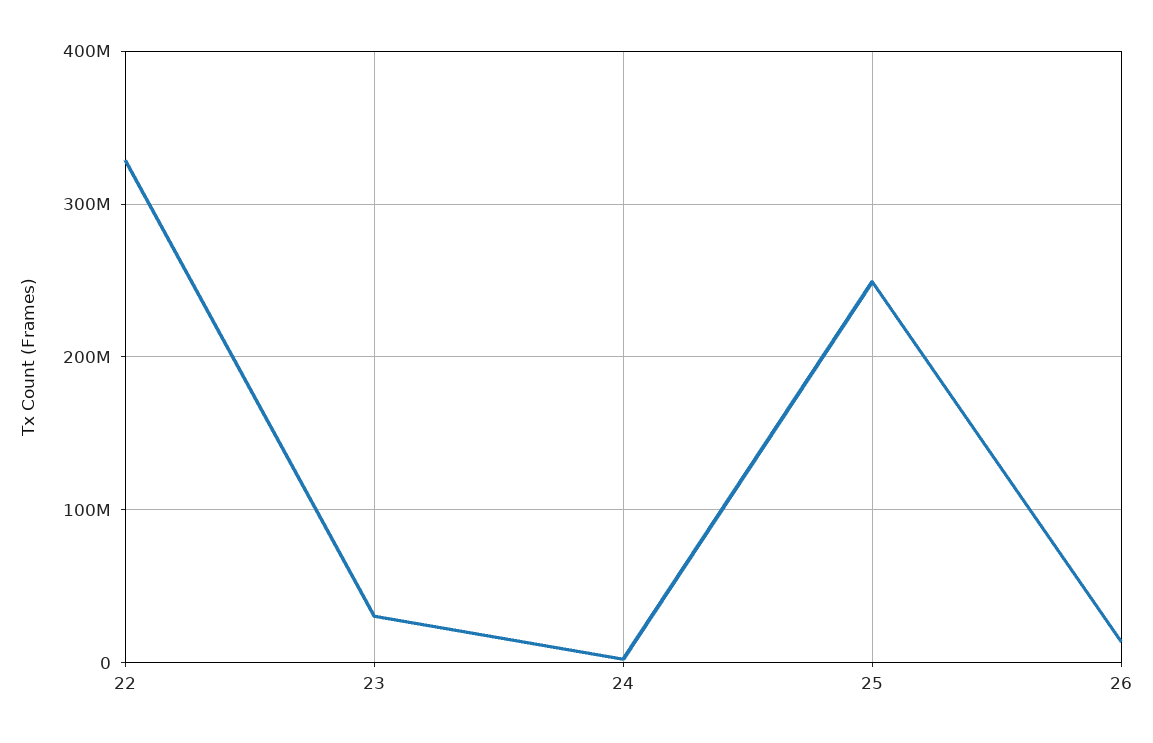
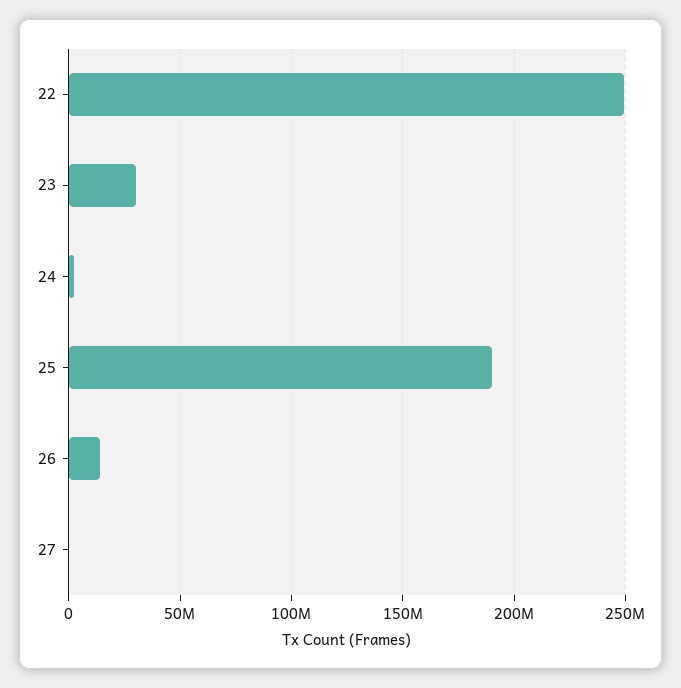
  {
-   "22": 330000000,
+   "22": 250000000,
    "23": 30000000,
    "24": 0,
-   "25": 250000000,
+   "25": 190000000,
-   "26": 15000000
+   "26": 15000000,
+   "27": 0
  }

